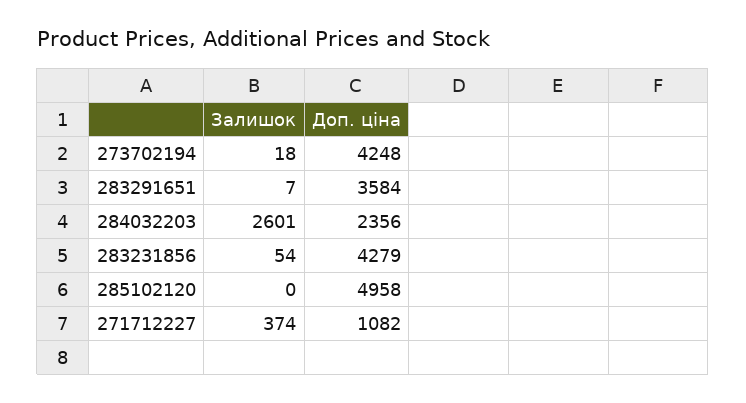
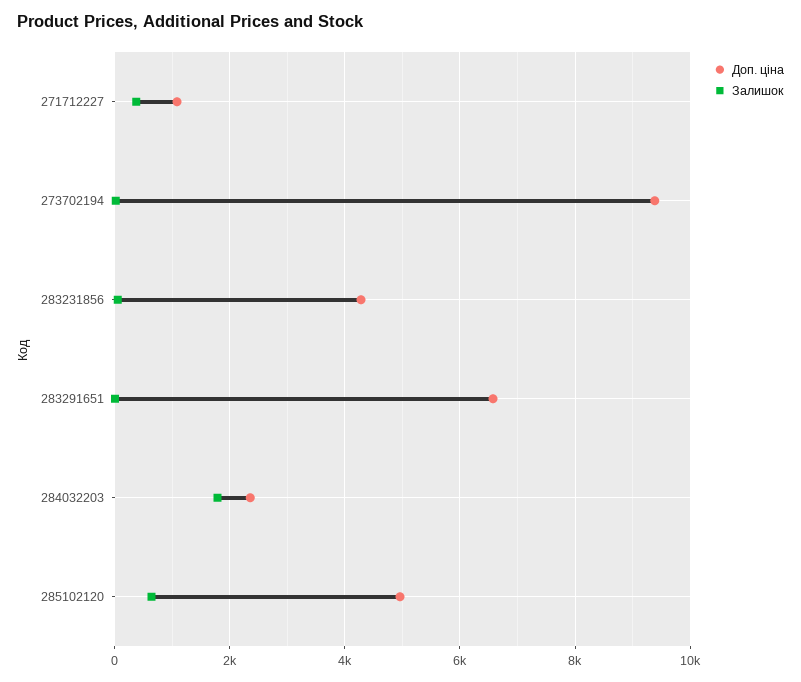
  {
    "Залишок": {
      "273702194": 18,
      "283291651": 7,
-     "284032203": 2601,
+     "284032203": 1800,
      "283231856": 54,
-     "285102120": 0,
+     "285102120": 600,
      "271712227": 374
    },
    "Доп. ціна": {
-     "273702194": 4248,
+     "273702194": 9400,
-     "283291651": 3584,
+     "283291651": 6600,
      "284032203": 2356,
      "283231856": 4279,
      "285102120": 4958,
      "271712227": 1082
    }
  }

